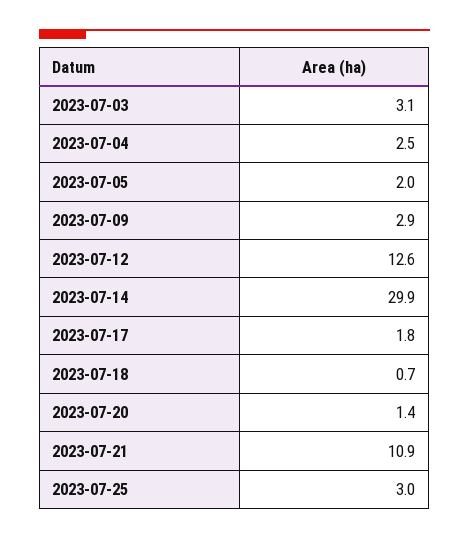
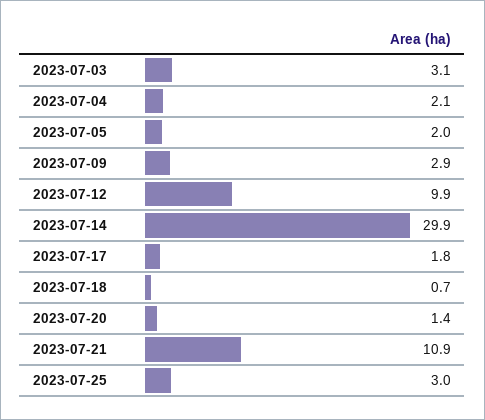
  {
    "2023-07-03": 3.1,
-   "2023-07-04": 2.5,
+   "2023-07-04": 2.1,
    "2023-07-05": 2,
    "2023-07-09": 2.9,
-   "2023-07-12": 12.6,
+   "2023-07-12": 9.9,
    "2023-07-14": 29.9,
    "2023-07-17": 1.8,
    "2023-07-18": 0.7,
    "2023-07-20": 1.4,
    "2023-07-21": 10.9,
    "2023-07-25": 3
  }

